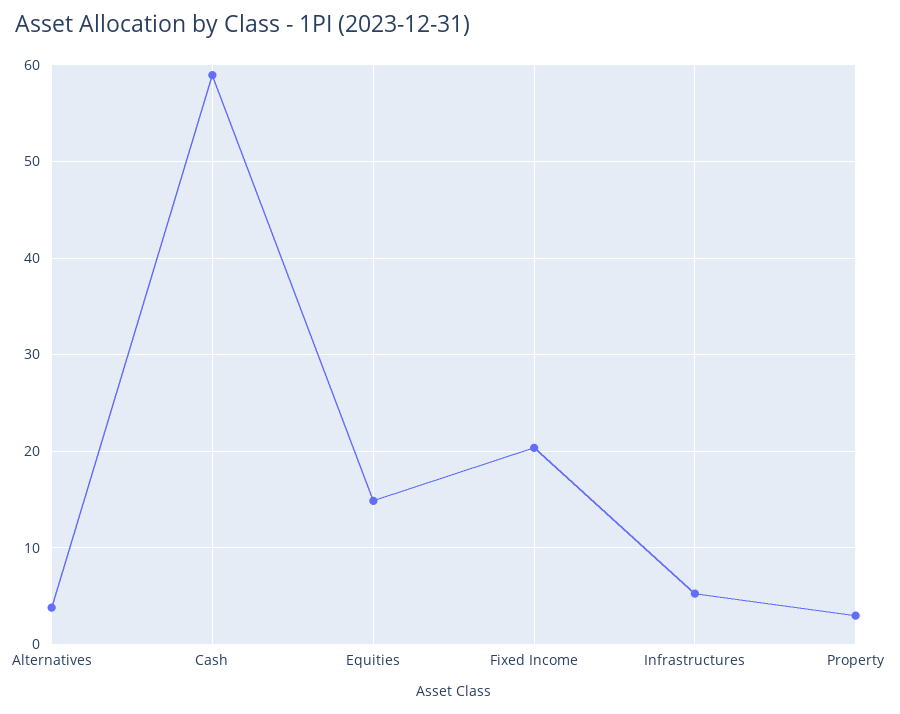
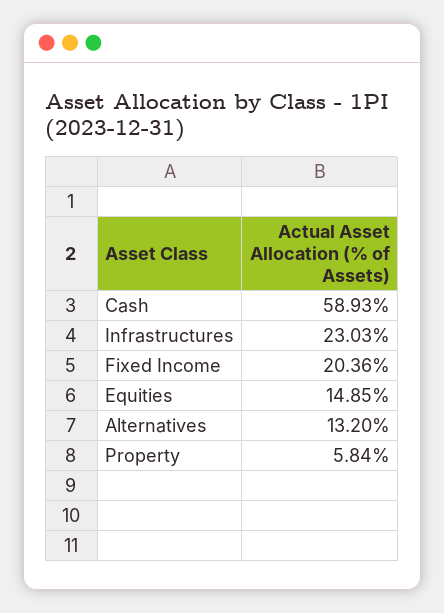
  {
-   "Alternatives": 4,
+   "Alternatives": 13.2,
    "Cash": 58.93,
    "Equities": 14.85,
    "Fixed Income": 20.36,
-   "Infrastructures": 5,
+   "Infrastructures": 23.03,
-   "Property": 3
+   "Property": 5.84
  }

